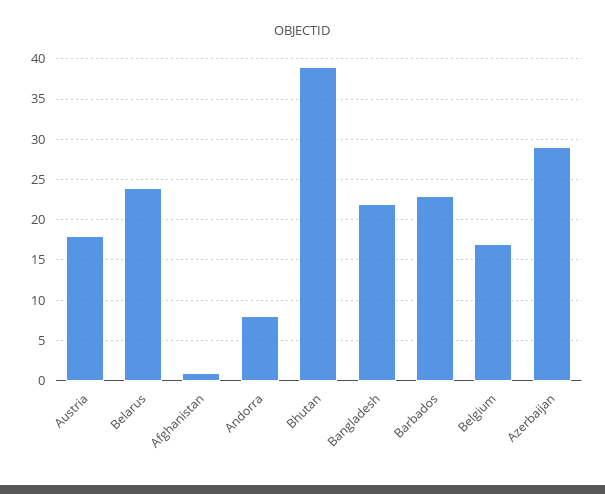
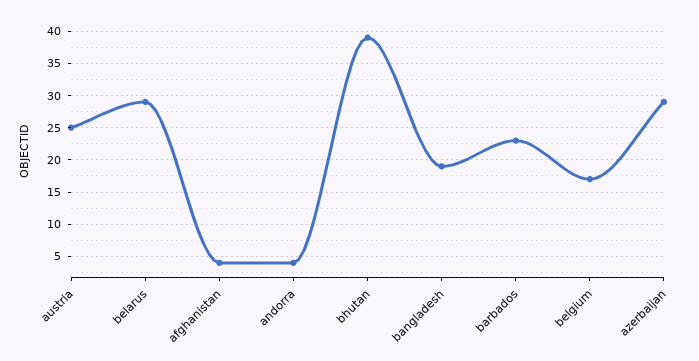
  {
-   "Austria": 18,
+   "Austria": 25,
-   "Belarus": 24,
+   "Belarus": 29,
-   "Afghanistan": 1,
+   "Afghanistan": 4,
-   "Andorra": 8,
+   "Andorra": 4,
    "Bhutan": 39,
-   "Bangladesh": 22,
+   "Bangladesh": 19,
    "Barbados": 23,
    "Belgium": 17,
    "Azerbaijan": 29
  }

